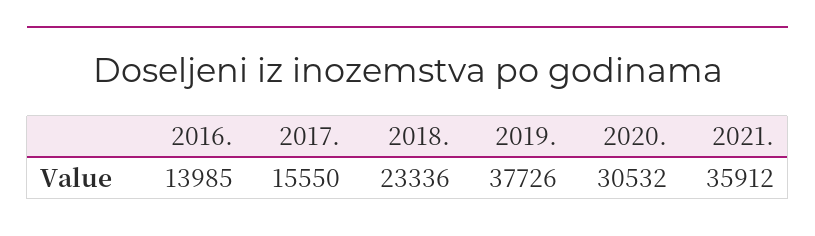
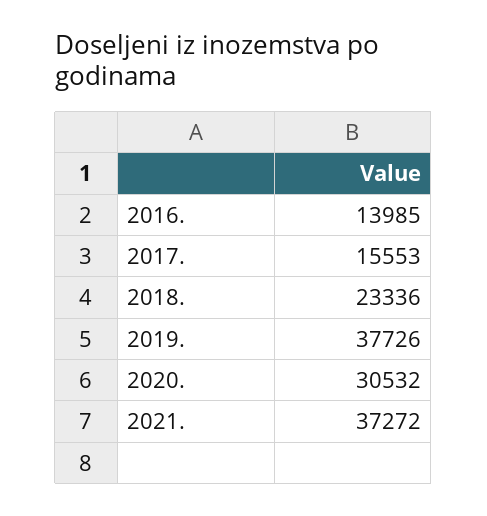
  {
    "2016.": 13985,
-   "2017.": 15550,
+   "2017.": 15553,
    "2018.": 23336,
    "2019.": 37726,
    "2020.": 30532,
-   "2021.": 35912
+   "2021.": 37272
  }

